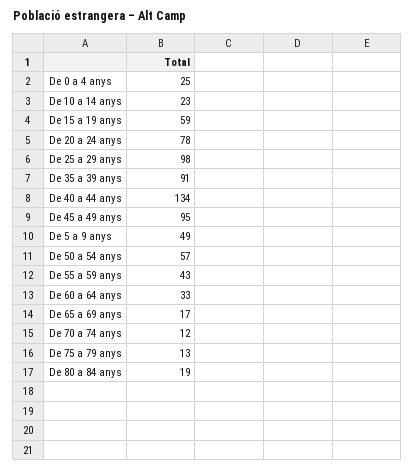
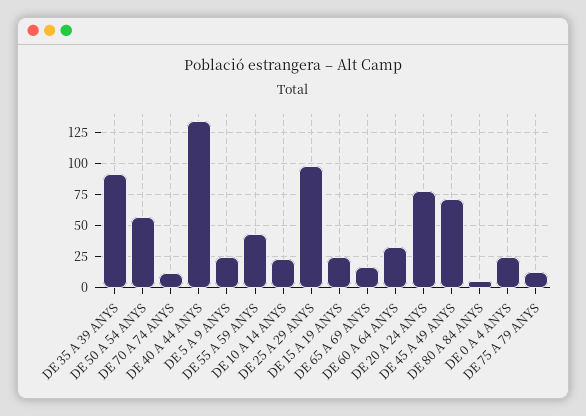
  {
    "De 0 a 4 anys": 25,
    "De 10 a 14 anys": 23,
-   "De 15 a 19 anys": 59,
+   "De 15 a 19 anys": 25,
    "De 20 a 24 anys": 78,
    "De 25 a 29 anys": 98,
    "De 35 a 39 anys": 91,
    "De 40 a 44 anys": 134,
-   "De 45 a 49 anys": 95,
+   "De 45 a 49 anys": 70,
-   "De 5 a 9 anys": 49,
+   "De 5 a 9 anys": 25,
    "De 50 a 54 anys": 57,
    "De 55 a 59 anys": 43,
    "De 60 a 64 anys": 33,
    "De 65 a 69 anys": 17,
    "De 70 a 74 anys": 12,
    "De 75 a 79 anys": 13,
-   "De 80 a 84 anys": 19
+   "De 80 a 84 anys": 5
  }

